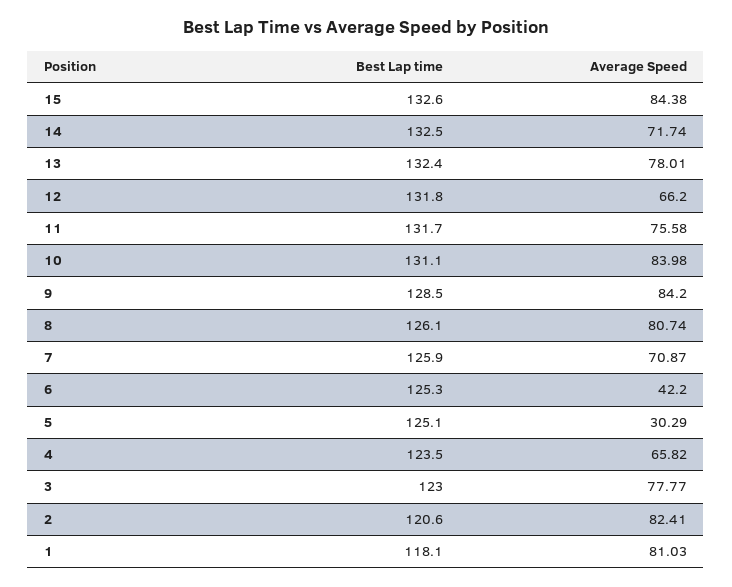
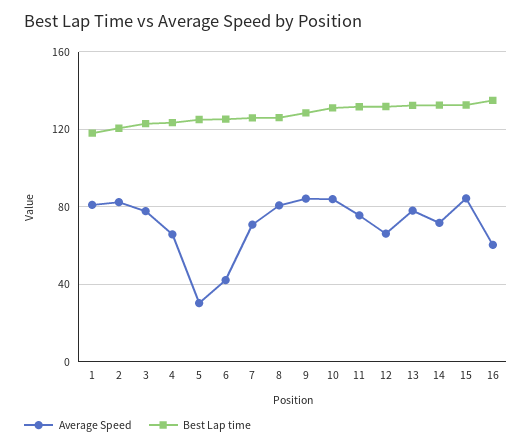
  {
    "Best Lap time": {
      "15": 132.6,
      "14": 132.5,
      "13": 132.4,
      "12": 131.8,
      "11": 131.7,
      "10": 131.1,
      "9": 128.5,
      "8": 126.1,
      "7": 125.9,
      "6": 125.3,
      "5": 125.1,
      "4": 123.5,
      "3": 123,
      "2": 120.6,
-     "1": 118.1
+     "1": 118.1,
+     "16": 135
    },
    "Average Speed": {
      "15": 84.38,
      "14": 71.74,
      "13": 78.01,
      "12": 66.2,
      "11": 75.58,
      "10": 83.98,
      "9": 84.2,
      "8": 80.74,
      "7": 70.87,
      "6": 42.2,
      "5": 30.29,
      "4": 65.82,
      "3": 77.77,
      "2": 82.41,
-     "1": 81.03
+     "1": 81.03,
+     "16": 60
    }
  }

